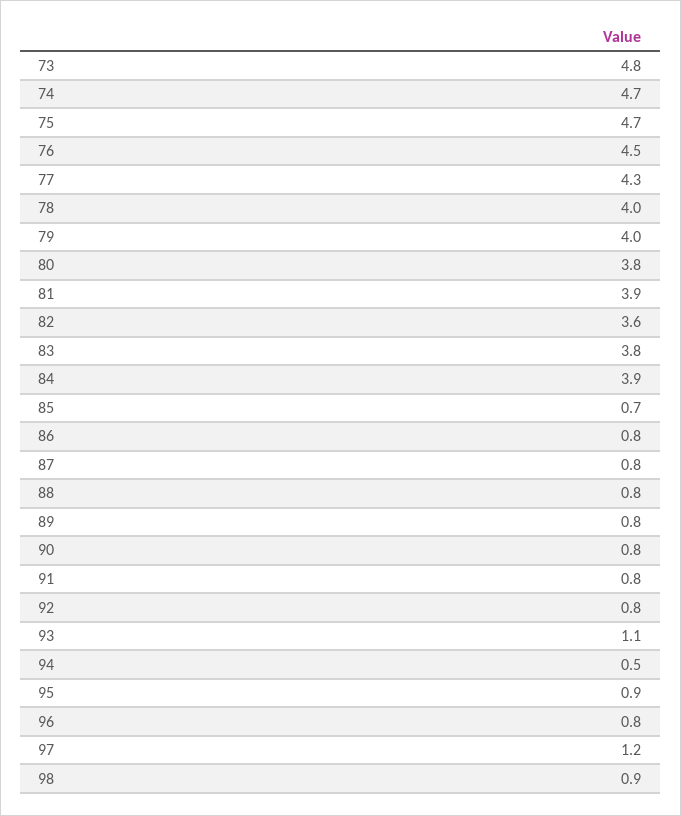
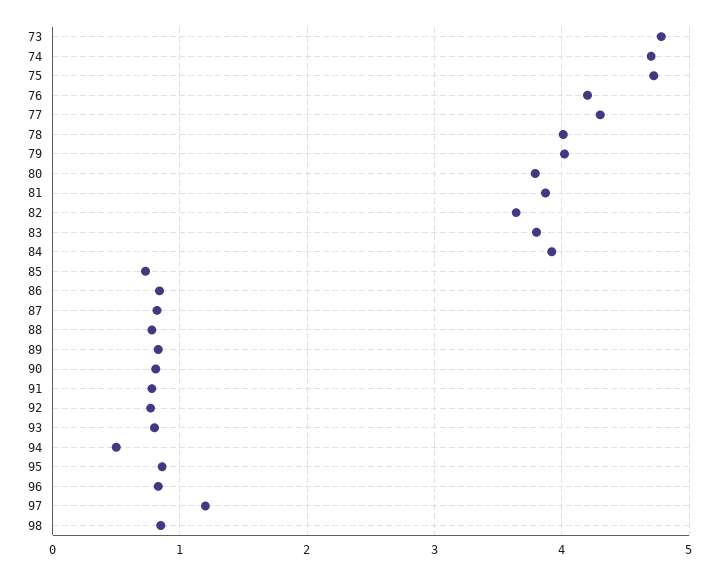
  {
    "73": 4.8,
    "74": 4.7,
    "75": 4.7,
-   "76": 4.5,
+   "76": 4.2,
    "77": 4.3,
    "78": 4,
    "79": 4,
    "80": 3.8,
    "81": 3.9,
    "82": 3.6,
    "83": 3.8,
    "84": 3.9,
    "85": 0.7,
    "86": 0.8,
    "87": 0.8,
    "88": 0.8,
    "89": 0.8,
    "90": 0.8,
    "91": 0.8,
    "92": 0.8,
-   "93": 1.1,
+   "93": 0.8,
    "94": 0.5,
    "95": 0.9,
    "96": 0.8,
    "97": 1.2,
    "98": 0.9
  }

